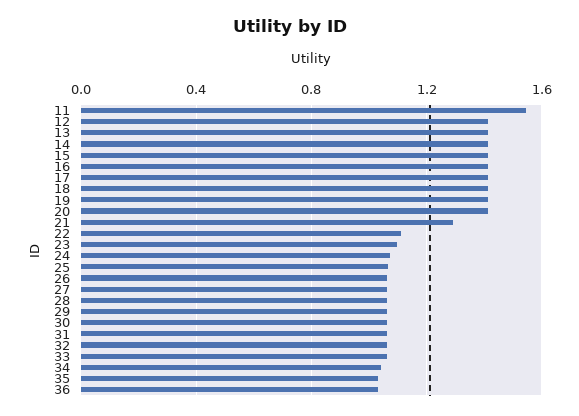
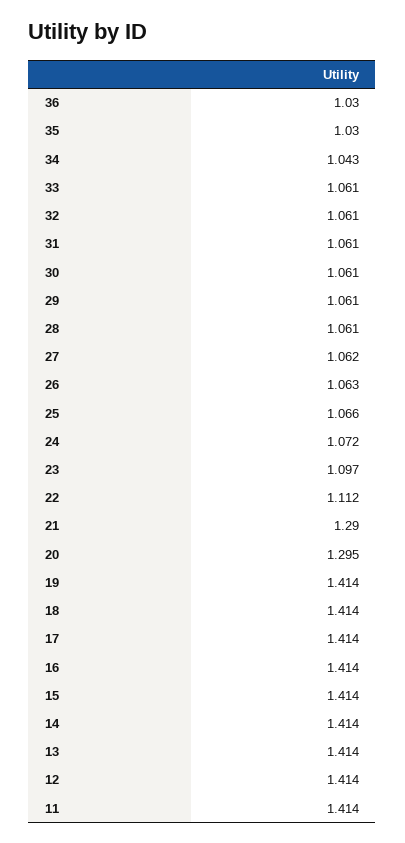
  {
-   "11": 1.55,
+   "11": 1.414,
    "12": 1.414,
    "13": 1.414,
    "14": 1.414,
    "15": 1.414,
    "16": 1.414,
    "17": 1.414,
    "18": 1.414,
    "19": 1.414,
-   "20": 1.4,
+   "20": 1.295,
    "21": 1.29,
    "22": 1.112,
    "23": 1.097,
    "24": 1.072,
    "25": 1.066,
    "26": 1.063,
    "27": 1.062,
    "28": 1.061,
    "29": 1.061,
    "30": 1.061,
    "31": 1.061,
    "32": 1.061,
    "33": 1.061,
    "34": 1.043,
    "35": 1.03,
    "36": 1.03
  }

